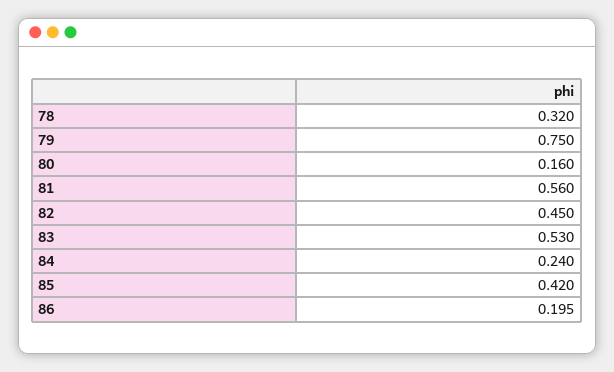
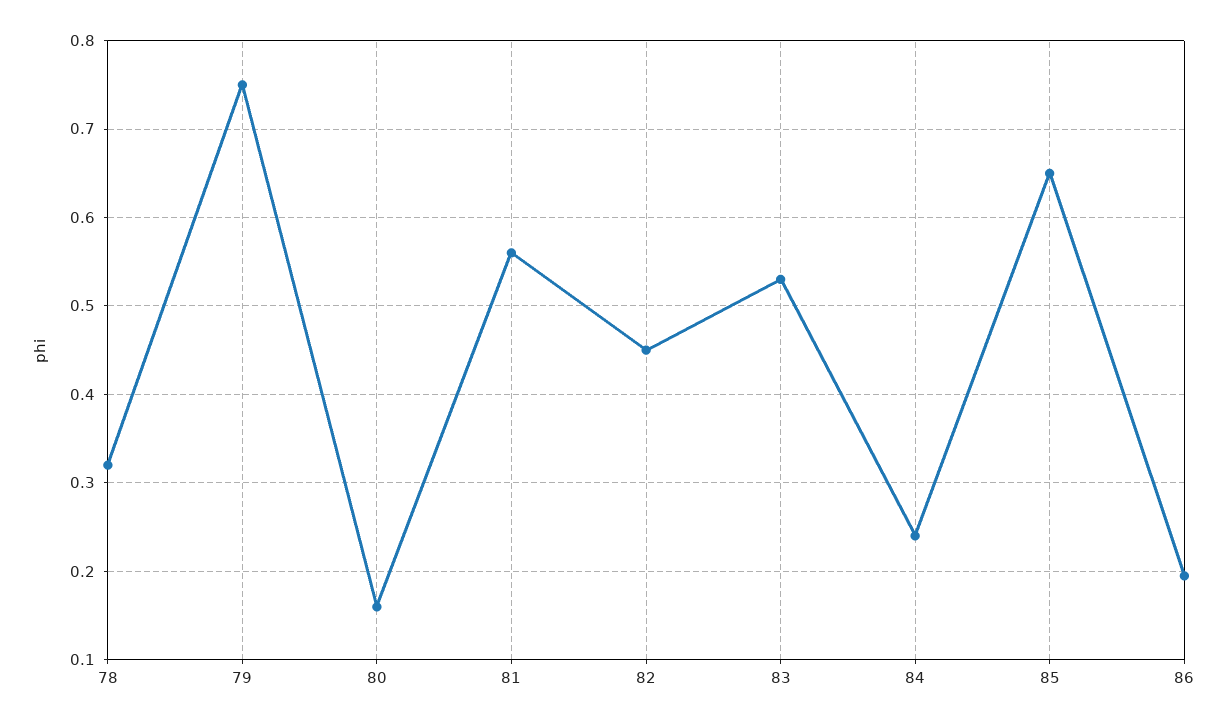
  {
    "78": 0.32,
    "79": 0.75,
    "80": 0.16,
    "81": 0.56,
    "82": 0.45,
    "83": 0.53,
    "84": 0.24,
-   "85": 0.42,
+   "85": 0.65,
    "86": 0.195
  }

